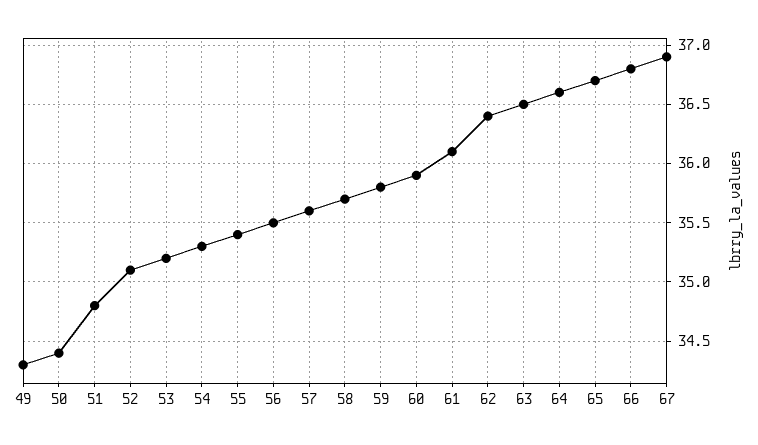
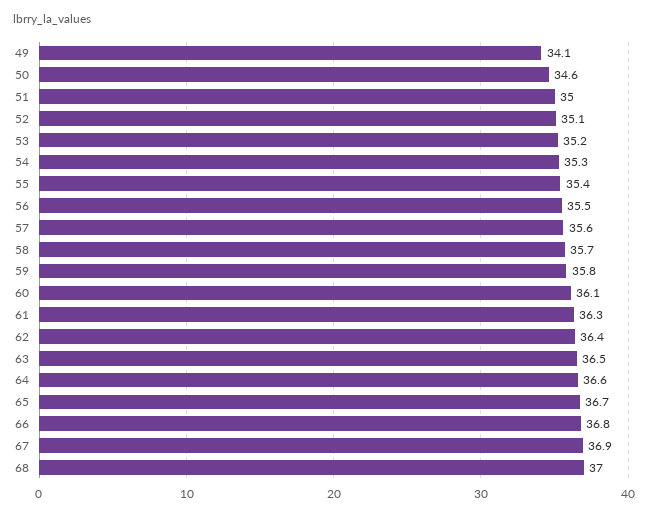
  {
-   "49": 34.3,
+   "49": 34.1,
-   "50": 34.4,
+   "50": 34.6,
-   "51": 34.8,
+   "51": 35,
    "52": 35.1,
    "53": 35.2,
    "54": 35.3,
    "55": 35.4,
    "56": 35.5,
    "57": 35.6,
    "58": 35.7,
    "59": 35.8,
-   "60": 35.9,
+   "60": 36.1,
-   "61": 36.1,
+   "61": 36.3,
    "62": 36.4,
    "63": 36.5,
    "64": 36.6,
    "65": 36.7,
    "66": 36.8,
-   "67": 36.9
+   "67": 36.9,
+   "68": 37
  }

